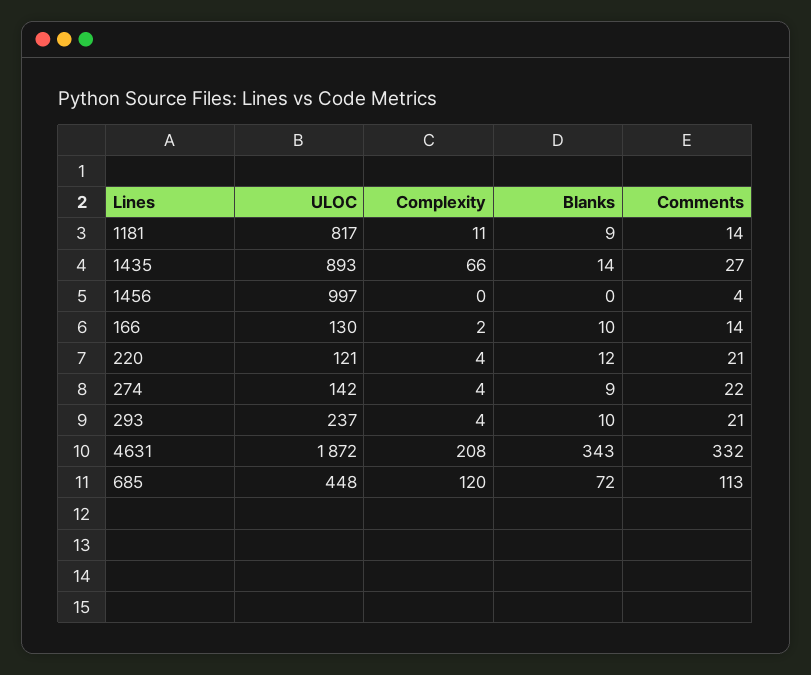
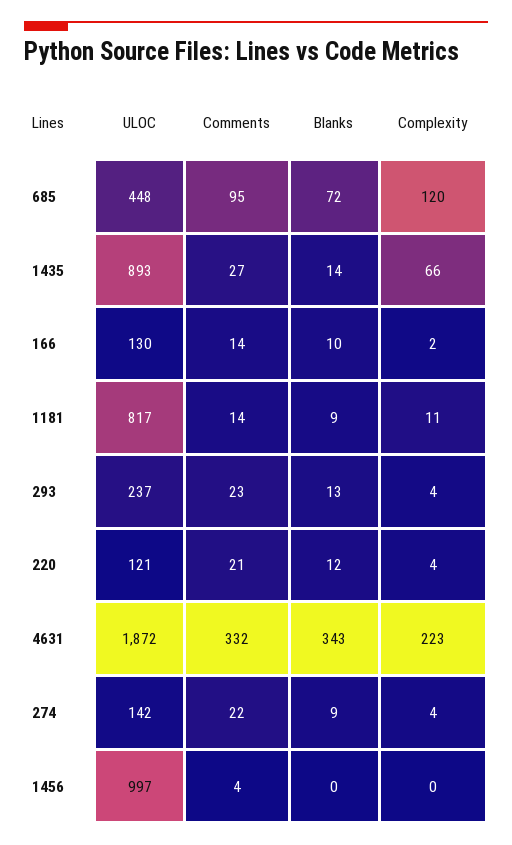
  {
    "ULOC": {
      "1181": 817,
      "1435": 893,
      "1456": 997,
      "166": 130,
      "220": 121,
      "274": 142,
      "293": 237,
      "4631": 1872,
      "685": 448
    },
    "Complexity": {
      "1181": 11,
      "1435": 66,
      "1456": 0,
      "166": 2,
      "220": 4,
      "274": 4,
      "293": 4,
-     "4631": 208,
+     "4631": 223,
      "685": 120
    },
    "Blanks": {
      "1181": 9,
      "1435": 14,
      "1456": 0,
      "166": 10,
      "220": 12,
      "274": 9,
-     "293": 10,
+     "293": 13,
      "4631": 343,
      "685": 72
    },
    "Comments": {
      "1181": 14,
      "1435": 27,
      "1456": 4,
      "166": 14,
      "220": 21,
      "274": 22,
-     "293": 21,
+     "293": 23,
      "4631": 332,
-     "685": 113
+     "685": 95
    }
  }

